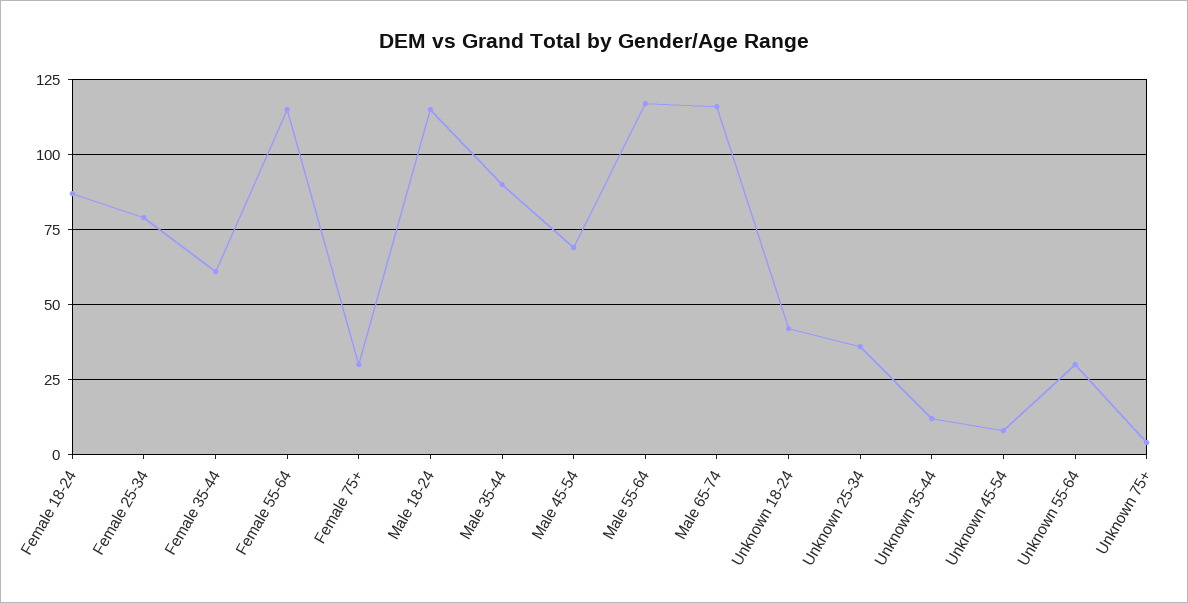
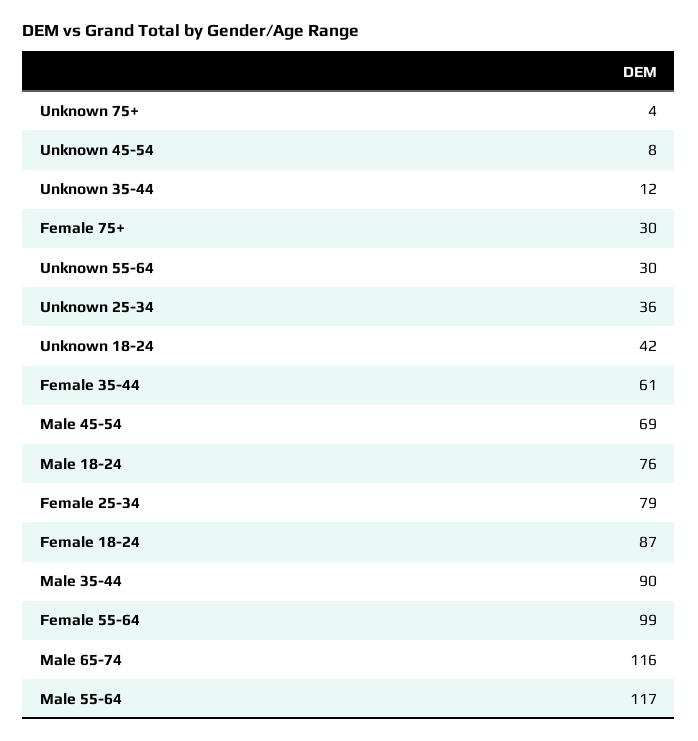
  {
    "Female 18-24": 87,
    "Female 25-34": 79,
    "Female 35-44": 61,
-   "Female 55-64": 115,
+   "Female 55-64": 99,
    "Female 75+": 30,
-   "Male 18-24": 115,
+   "Male 18-24": 76,
    "Male 35-44": 90,
    "Male 45-54": 69,
    "Male 55-64": 117,
    "Male 65-74": 116,
    "Unknown 18-24": 42,
    "Unknown 25-34": 36,
    "Unknown 35-44": 12,
    "Unknown 45-54": 8,
    "Unknown 55-64": 30,
    "Unknown 75+": 4
  }

